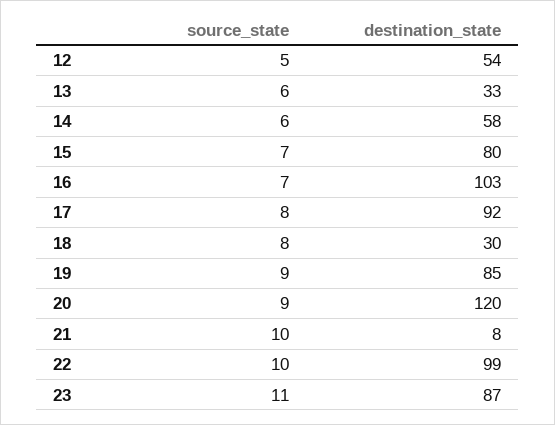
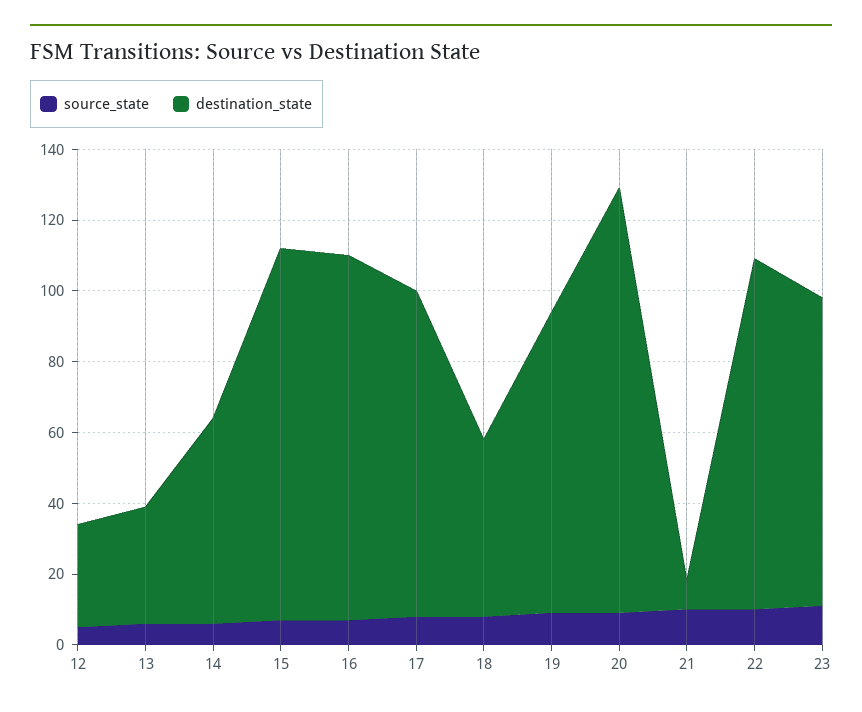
  {
    "source_state": {
      "12": 5,
      "13": 6,
      "14": 6,
      "15": 7,
      "16": 7,
      "17": 8,
      "18": 8,
      "19": 9,
      "20": 9,
      "21": 10,
      "22": 10,
      "23": 11
    },
    "destination_state": {
-     "12": 54,
+     "12": 30,
      "13": 33,
      "14": 58,
-     "15": 80,
+     "15": 105,
      "16": 103,
      "17": 92,
-     "18": 30,
+     "18": 50,
      "19": 85,
      "20": 120,
      "21": 8,
      "22": 99,
      "23": 87
    }
  }

